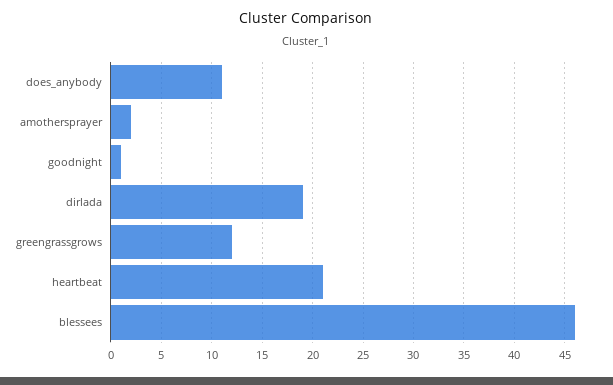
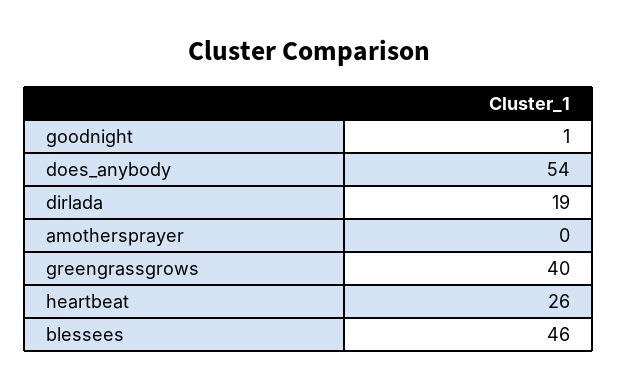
  {
-   "does_anybody": 11,
+   "does_anybody": 54,
-   "amothersprayer": 2,
+   "amothersprayer": 0,
    "goodnight": 1,
    "dirlada": 19,
-   "greengrassgrows": 12,
+   "greengrassgrows": 40,
-   "heartbeat": 21,
+   "heartbeat": 26,
    "blessees": 46
  }

